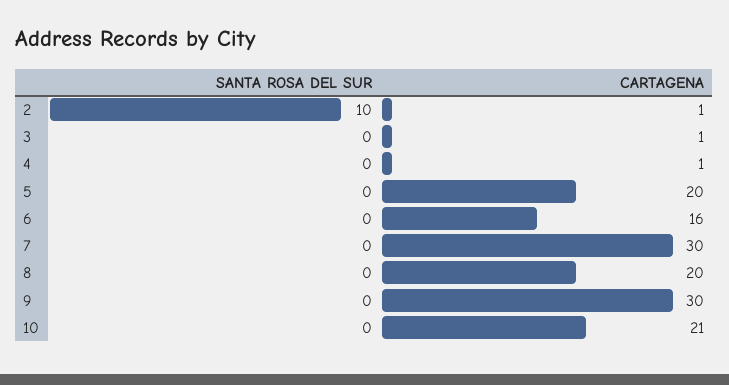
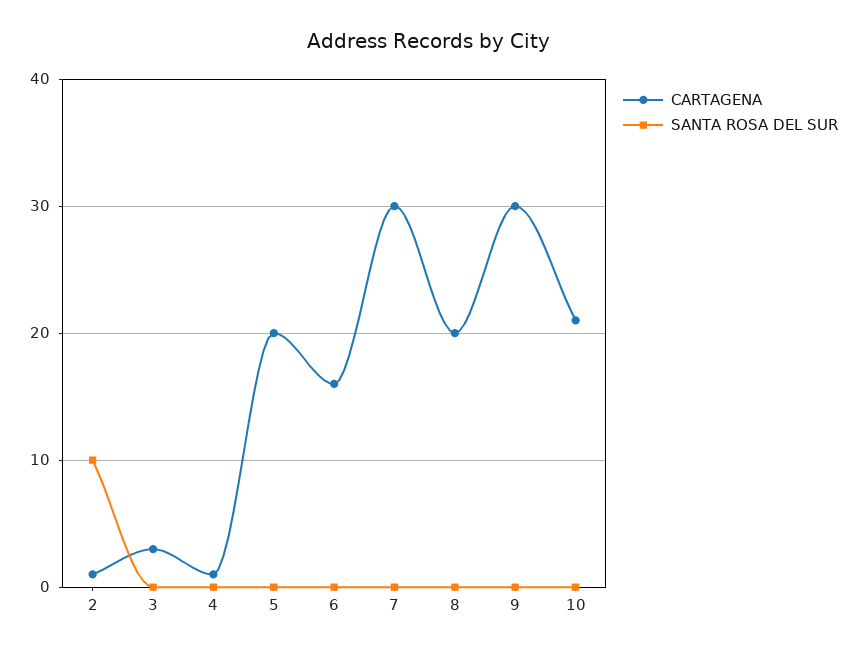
  {
    "SANTA ROSA DEL SUR": {
      "2": 10,
      "3": 0,
      "4": 0,
      "5": 0,
      "6": 0,
      "7": 0,
      "8": 0,
      "9": 0,
      "10": 0
    },
    "CARTAGENA": {
      "2": 1,
-     "3": 1,
+     "3": 3,
      "4": 1,
      "5": 20,
      "6": 16,
      "7": 30,
      "8": 20,
      "9": 30,
      "10": 21
    }
  }

